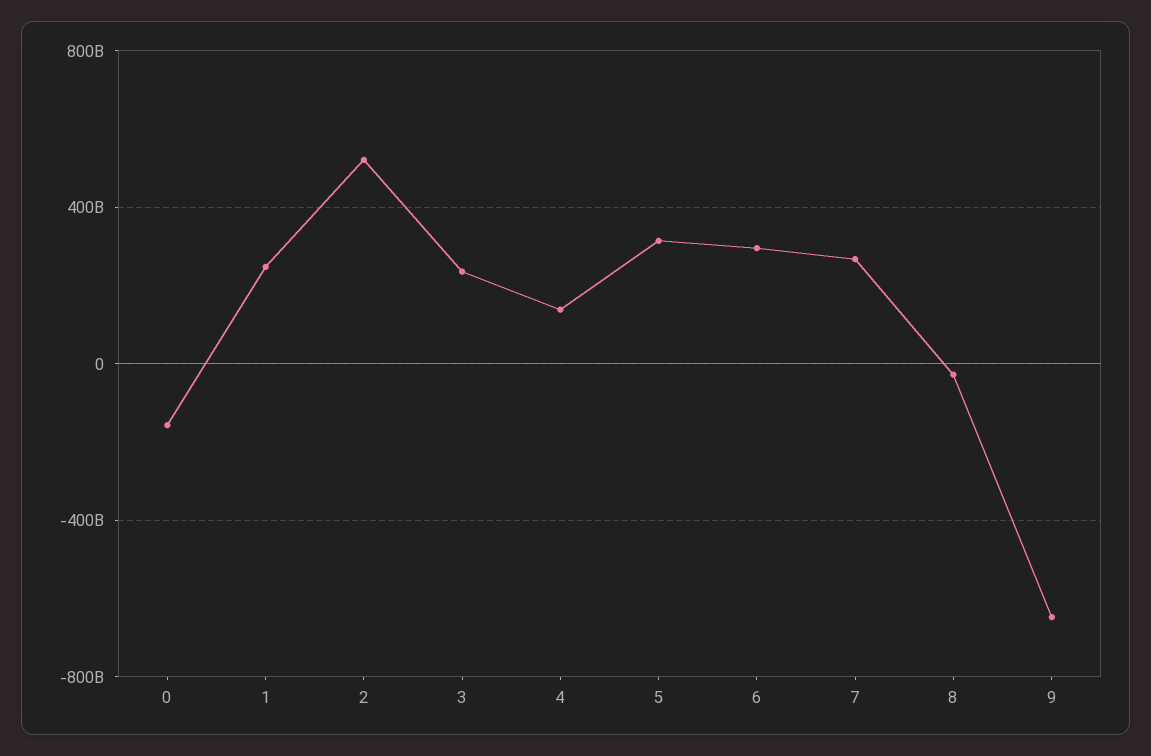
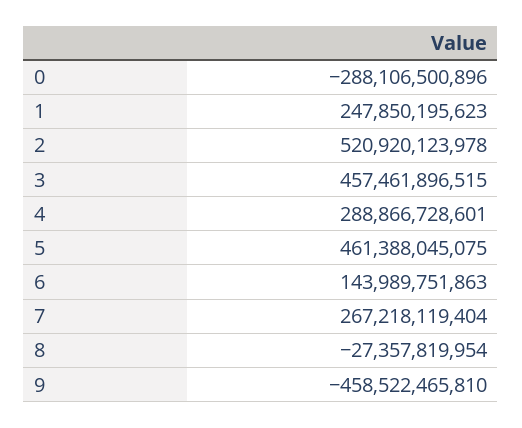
  {
-   "0": -150000000000,
+   "0": -288106500896,
    "1": 247850195623,
    "2": 520920123978,
-   "3": 250000000000,
+   "3": 457461896515,
-   "4": 150000000000,
+   "4": 288866728601,
-   "5": 300000000000,
+   "5": 461388045075,
-   "6": 300000000000,
+   "6": 143989751863,
    "7": 267218119404,
    "8": -27357819954,
-   "9": -650000000000
+   "9": -458522465810
  }

